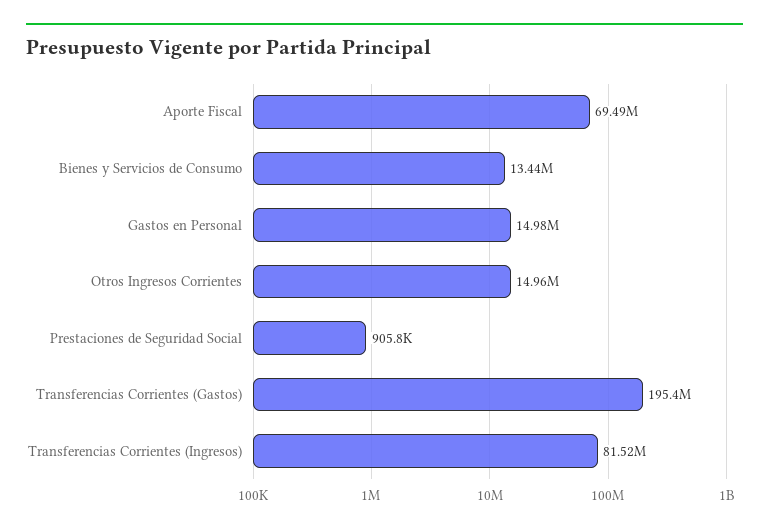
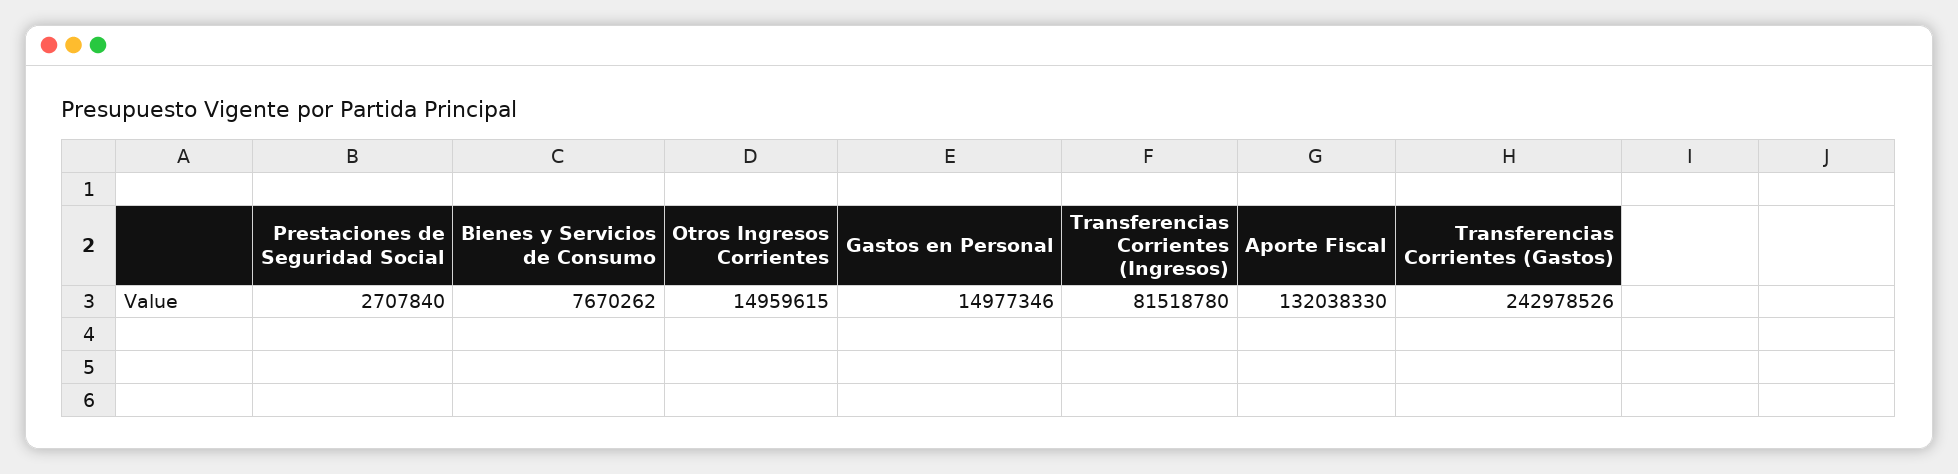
  {
-   "Aporte Fiscal": 69490000,
+   "Aporte Fiscal": 132038330,
-   "Bienes y Servicios de Consumo": 13440000,
+   "Bienes y Servicios de Consumo": 7670262,
    "Gastos en Personal": 14977346,
    "Otros Ingresos Corrientes": 14959615,
-   "Prestaciones de Seguridad Social": 905800,
+   "Prestaciones de Seguridad Social": 2707840,
-   "Transferencias Corrientes (Gastos)": 195400000,
+   "Transferencias Corrientes (Gastos)": 242978526,
    "Transferencias Corrientes (Ingresos)": 81518780
  }

